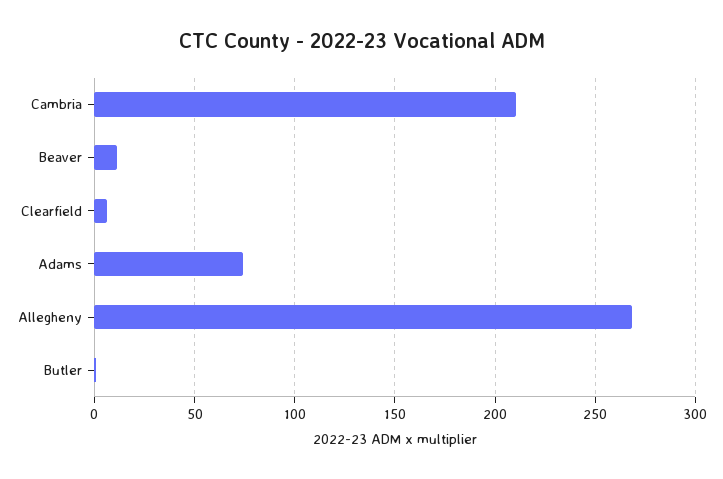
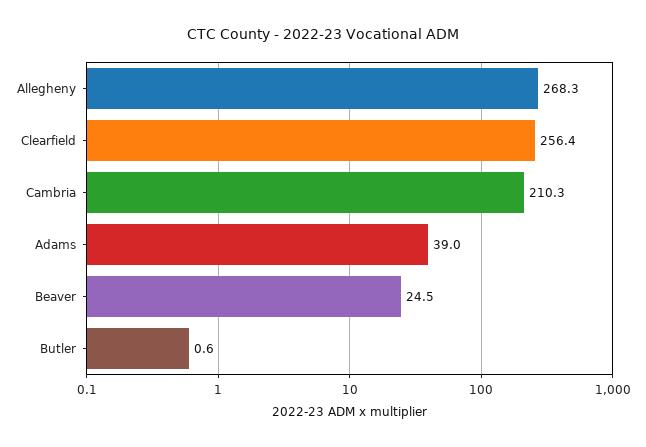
  {
    "Cambria": 210.3,
-   "Beaver": 10,
+   "Beaver": 24.5,
-   "Clearfield": 5,
+   "Clearfield": 256.4,
-   "Adams": 75,
+   "Adams": 39,
    "Allegheny": 268.3,
    "Butler": 0.6
  }

